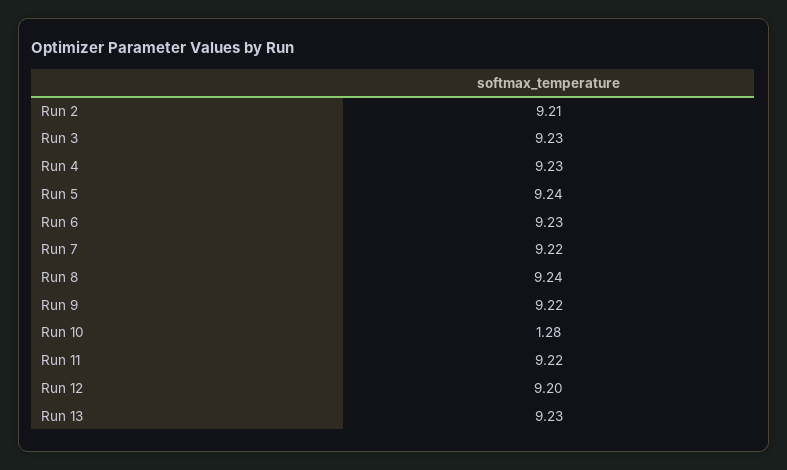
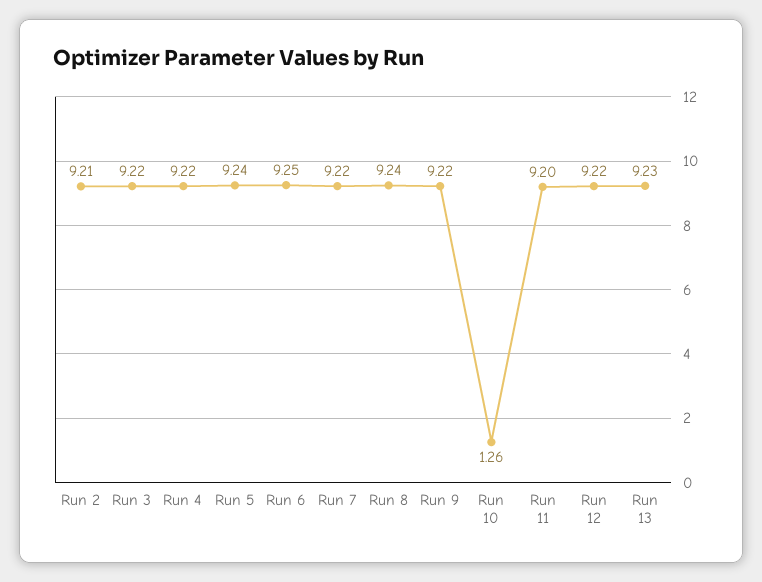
  {
    "Run 2": 9.21,
-   "Run 3": 9.23,
+   "Run 3": 9.22,
-   "Run 4": 9.23,
+   "Run 4": 9.22,
    "Run 5": 9.24,
-   "Run 6": 9.23,
+   "Run 6": 9.25,
    "Run 7": 9.22,
    "Run 8": 9.24,
    "Run 9": 9.22,
-   "Run 10": 1.28,
+   "Run 10": 1.26,
-   "Run 11": 9.22,
+   "Run 11": 9.2,
-   "Run 12": 9.2,
+   "Run 12": 9.22,
    "Run 13": 9.23
  }

